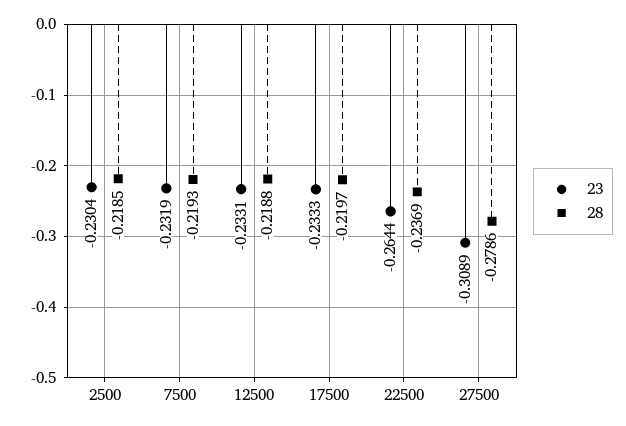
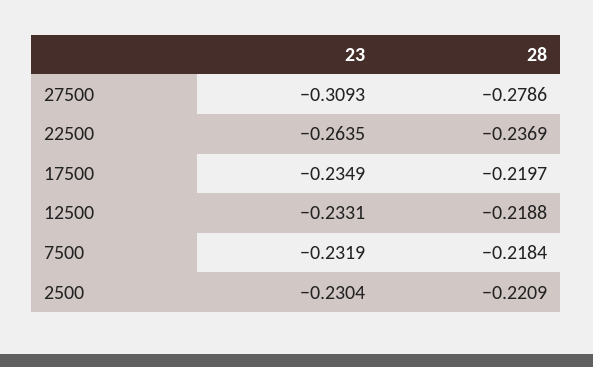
  {
    "23": {
      "2500": -0.2304,
      "7500": -0.2319,
      "12500": -0.2331,
-     "17500": -0.2333,
+     "17500": -0.2349,
-     "22500": -0.2644,
+     "22500": -0.2635,
-     "27500": -0.3089
+     "27500": -0.3093
    },
    "28": {
-     "2500": -0.2185,
+     "2500": -0.2209,
-     "7500": -0.2193,
+     "7500": -0.2184,
      "12500": -0.2188,
      "17500": -0.2197,
      "22500": -0.2369,
      "27500": -0.2786
    }
  }

